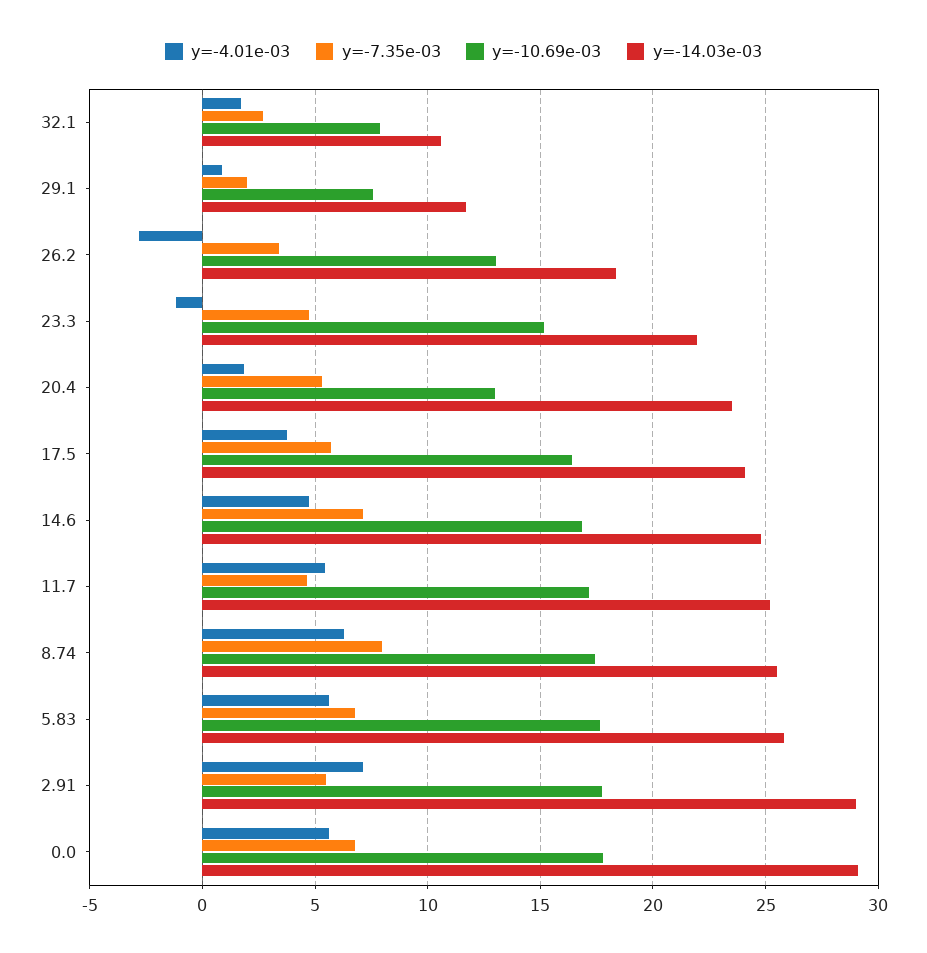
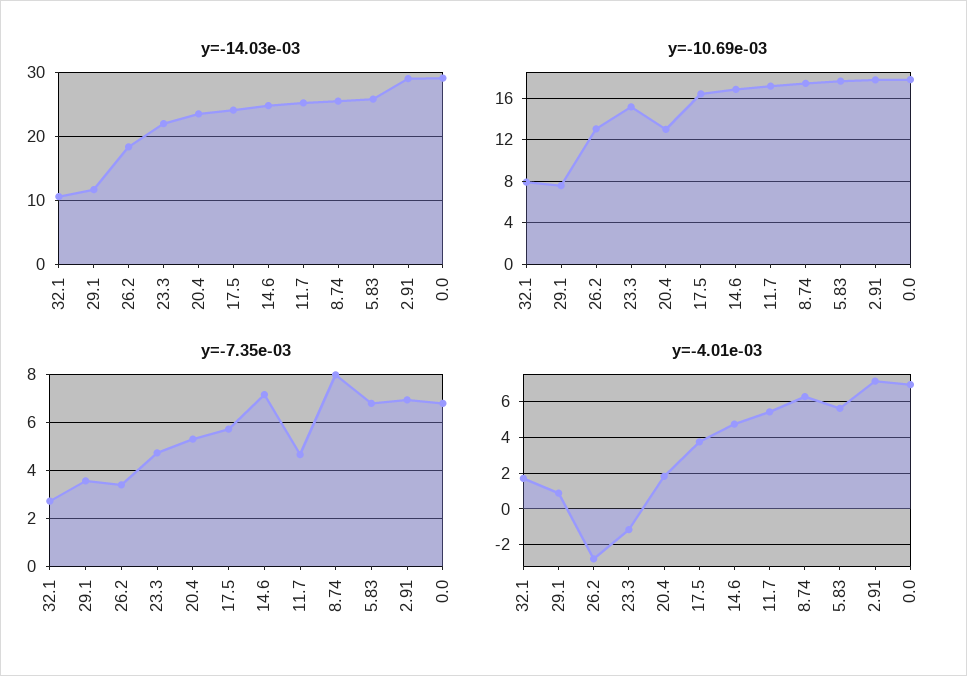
  {
    "y=-4.01e-03": {
      "32.1": 1.5,
      "29.1": 1,
      "26.2": -3,
      "23.3": -1,
      "20.4": 2,
      "17.5": 4,
      "14.6": 4.5,
      "11.7": 5.5,
      "8.74": 6.5,
      "5.83": 5.5,
      "2.91": 7,
-     "0.0": 5.5
+     "0.0": 7
    },
    "y=-7.35e-03": {
      "32.1": 2.5,
-     "29.1": 2,
+     "29.1": 3.5,
      "26.2": 3.5,
      "23.3": 4.5,
      "20.4": 5.5,
      "17.5": 5.5,
      "14.6": 7,
      "11.7": 4.5,
      "8.74": 8,
      "5.83": 7,
-     "2.91": 5.5,
+     "2.91": 7,
      "0.0": 7
    },
    "y=-10.69e-03": {
      "32.1": 8,
      "29.1": 7.5,
      "26.2": 13,
      "23.3": 15,
      "20.4": 13,
      "17.5": 16.5,
      "14.6": 17,
      "11.7": 17,
      "8.74": 17.5,
      "5.83": 17.5,
      "2.91": 18,
      "0.0": 18
    },
    "y=-14.03e-03": {
      "32.1": 10.5,
      "29.1": 11.5,
      "26.2": 18.5,
      "23.3": 22,
      "20.4": 23.5,
      "17.5": 24,
      "14.6": 25,
      "11.7": 25,
      "8.74": 25.5,
      "5.83": 26,
      "2.91": 29,
      "0.0": 29
    }
  }

